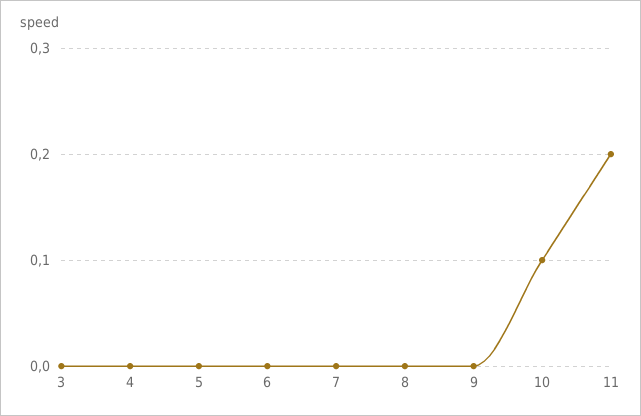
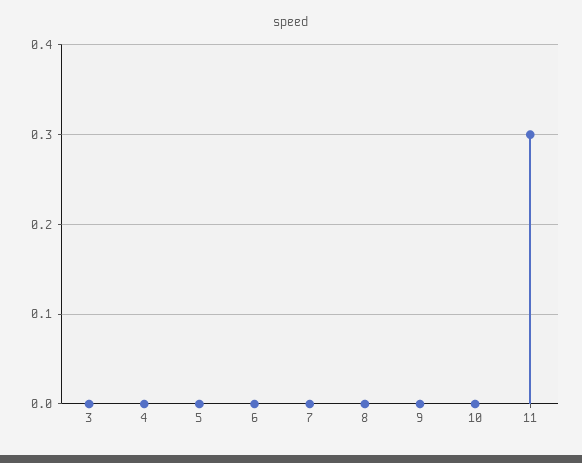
  {
    "3": 0,
    "4": 0,
    "5": 0,
    "6": 0,
    "7": 0,
    "8": 0,
    "9": 0,
-   "10": 0.1,
+   "10": 0,
-   "11": 0.2
+   "11": 0.3
  }

